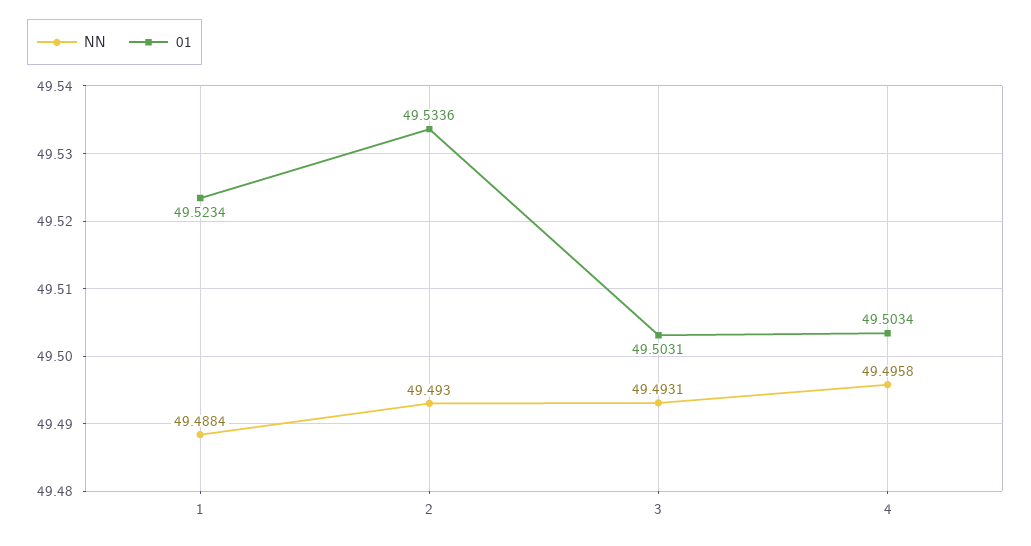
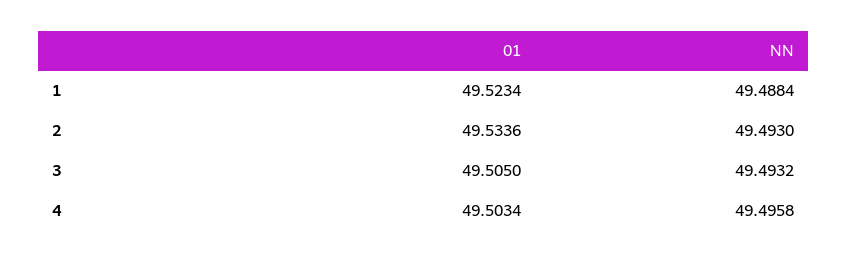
  {
    "NN": {
      "1": 49.4884,
      "2": 49.493,
-     "3": 49.4931,
+     "3": 49.4932,
      "4": 49.4958
    },
    "01": {
      "1": 49.5234,
      "2": 49.5336,
-     "3": 49.5031,
+     "3": 49.505,
      "4": 49.5034
    }
  }

